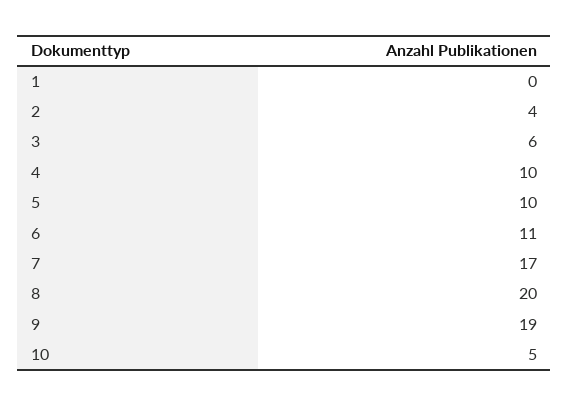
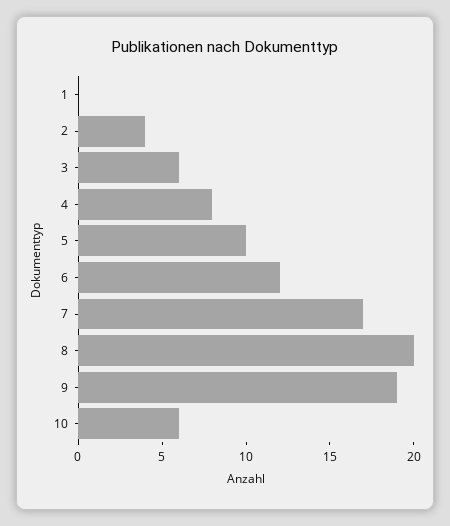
  {
    "1": 0,
    "2": 4,
    "3": 6,
-   "4": 10,
+   "4": 8,
    "5": 10,
-   "6": 11,
+   "6": 12,
    "7": 17,
    "8": 20,
    "9": 19,
-   "10": 5
+   "10": 6
  }

